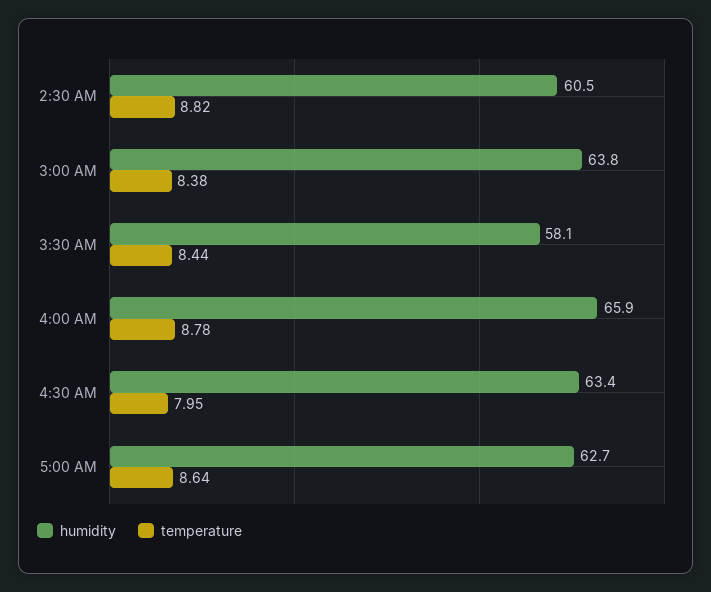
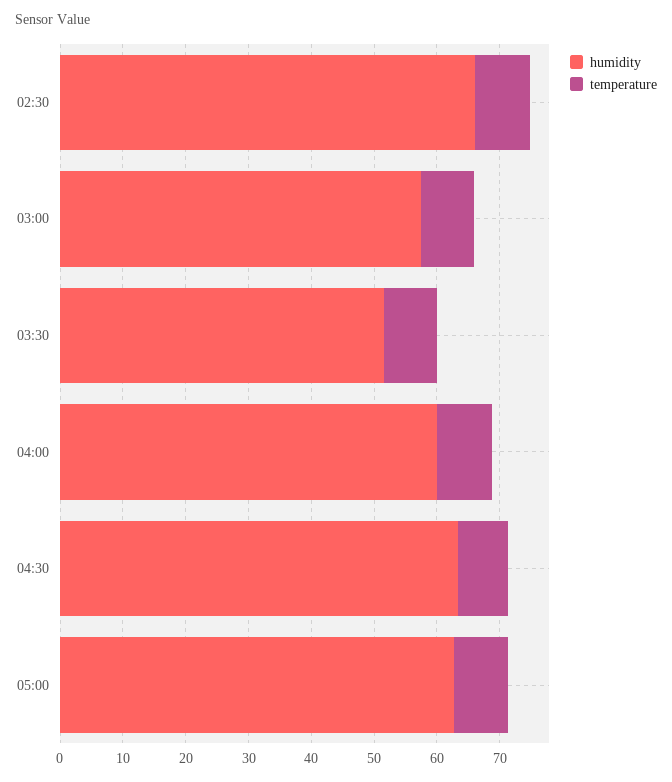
  {
    "humidity": {
-     "2:30 AM": 60.5,
+     "2:30 AM": 66,
-     "3:00 AM": 63.8,
+     "3:00 AM": 58,
-     "3:30 AM": 58.1,
+     "3:30 AM": 52,
-     "4:00 AM": 65.9,
+     "4:00 AM": 60,
      "4:30 AM": 63.4,
      "5:00 AM": 62.7
    },
    "temperature": {
      "2:30 AM": 8.82,
      "3:00 AM": 8.38,
      "3:30 AM": 8.44,
      "4:00 AM": 8.78,
      "4:30 AM": 7.95,
      "5:00 AM": 8.64
    }
  }

